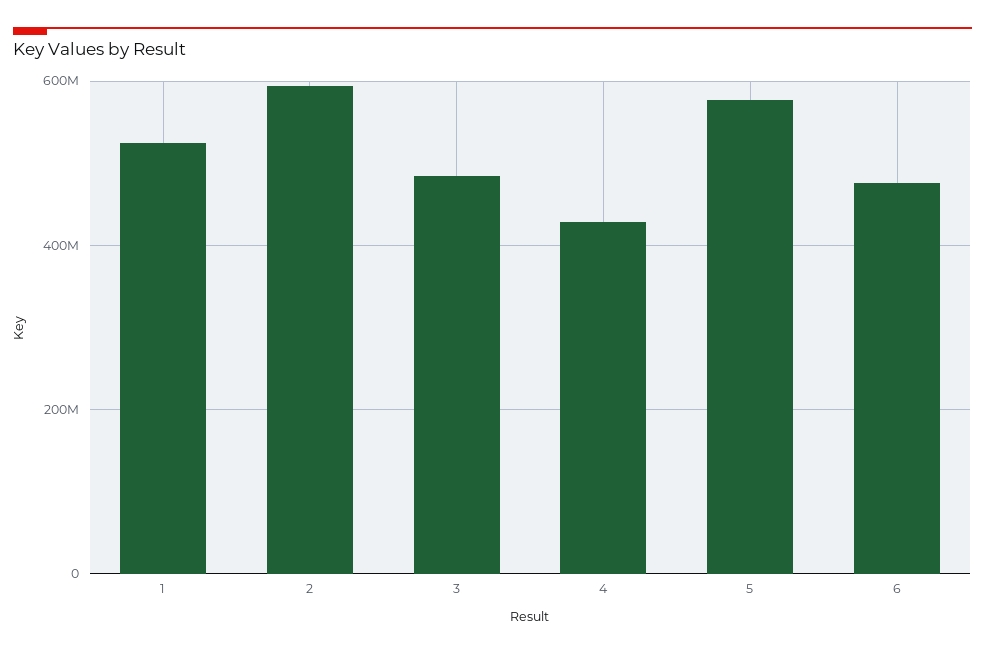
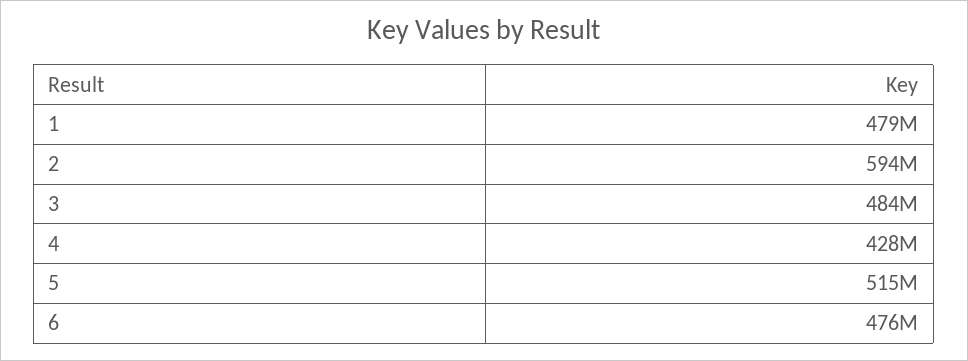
  {
-   "1": 520000000,
+   "1": 479000000,
    "2": 594000000,
    "3": 484000000,
    "4": 428000000,
-   "5": 580000000,
+   "5": 515000000,
    "6": 476000000
  }

